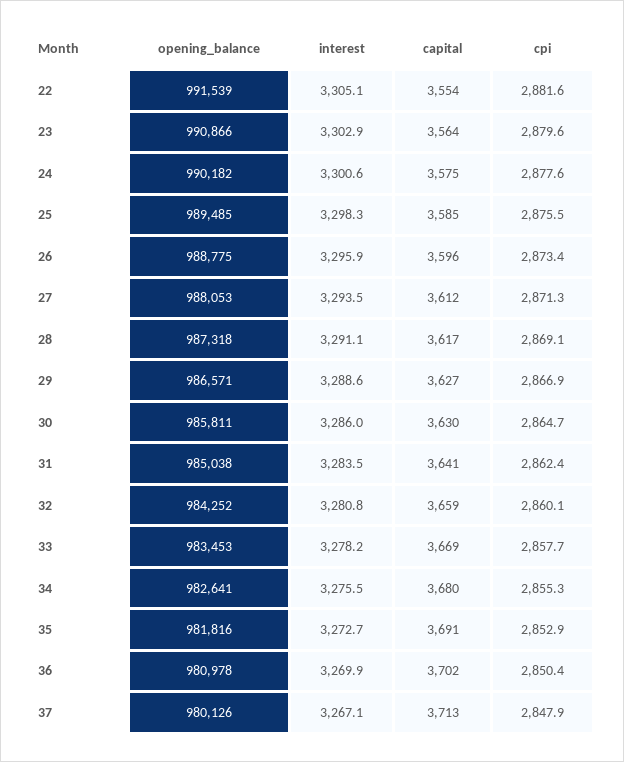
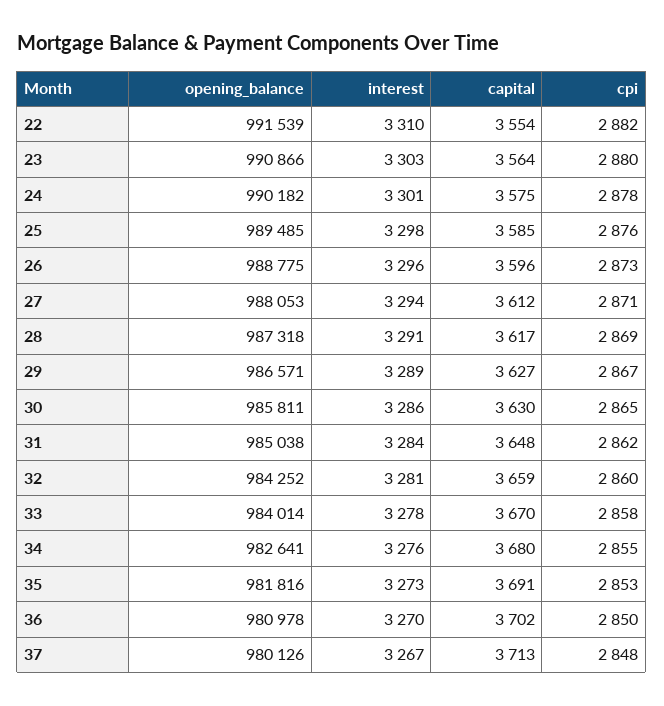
  {
    "opening_balance": {
      "22": 991539,
      "23": 990866,
      "24": 990182,
      "25": 989485,
      "26": 988775,
      "27": 988053,
      "28": 987318,
      "29": 986571,
      "30": 985811,
      "31": 985038,
      "32": 984252,
-     "33": 983453,
+     "33": 984014,
      "34": 982641,
      "35": 981816,
      "36": 980978,
      "37": 980126
    },
    "interest": {
-     "22": 3305.1,
+     "22": 3310,
      "23": 3302.9,
      "24": 3300.6,
      "25": 3298.3,
      "26": 3295.9,
      "27": 3293.5,
      "28": 3291.1,
      "29": 3288.6,
      "30": 3286,
      "31": 3283.5,
      "32": 3280.8,
      "33": 3278.2,
      "34": 3275.5,
      "35": 3272.7,
      "36": 3269.9,
      "37": 3267.1
    },
    "capital": {
      "22": 3554,
      "23": 3564,
      "24": 3575,
      "25": 3585,
      "26": 3596,
      "27": 3612,
      "28": 3617,
      "29": 3627,
      "30": 3630,
-     "31": 3641,
+     "31": 3648,
      "32": 3659,
-     "33": 3669,
+     "33": 3670,
      "34": 3680,
      "35": 3691,
      "36": 3702,
      "37": 3713
    },
    "cpi": {
      "22": 2881.6,
      "23": 2879.6,
      "24": 2877.6,
      "25": 2875.5,
      "26": 2873.4,
      "27": 2871.3,
      "28": 2869.1,
      "29": 2866.9,
      "30": 2864.7,
      "31": 2862.4,
      "32": 2860.1,
      "33": 2857.7,
      "34": 2855.3,
      "35": 2852.9,
      "36": 2850.4,
      "37": 2847.9
    }
  }

